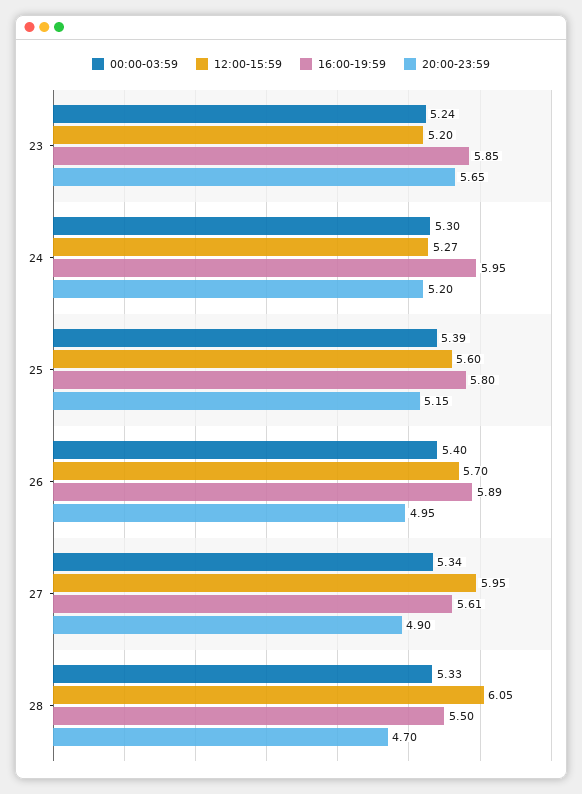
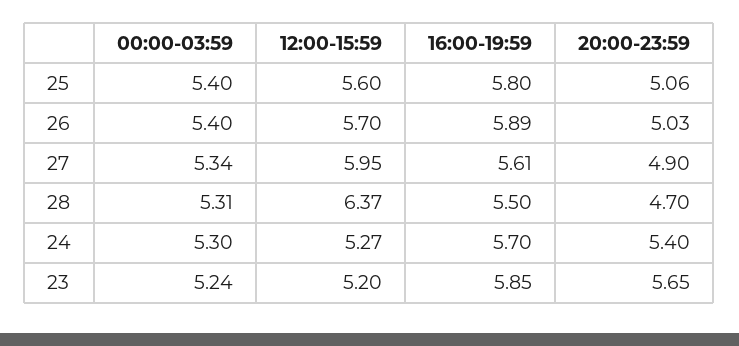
  {
    "00:00-03:59": {
      "23": 5.24,
      "24": 5.3,
-     "25": 5.39,
+     "25": 5.4,
      "26": 5.4,
      "27": 5.34,
-     "28": 5.33
+     "28": 5.31
    },
    "12:00-15:59": {
      "23": 5.2,
      "24": 5.27,
      "25": 5.6,
      "26": 5.7,
      "27": 5.95,
-     "28": 6.05
+     "28": 6.37
    },
    "16:00-19:59": {
      "23": 5.85,
-     "24": 5.95,
+     "24": 5.7,
      "25": 5.8,
      "26": 5.89,
      "27": 5.61,
      "28": 5.5
    },
    "20:00-23:59": {
      "23": 5.65,
-     "24": 5.2,
+     "24": 5.4,
-     "25": 5.15,
+     "25": 5.06,
-     "26": 4.95,
+     "26": 5.03,
      "27": 4.9,
      "28": 4.7
    }
  }

